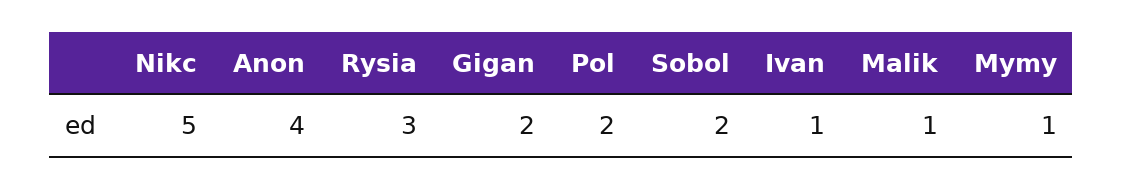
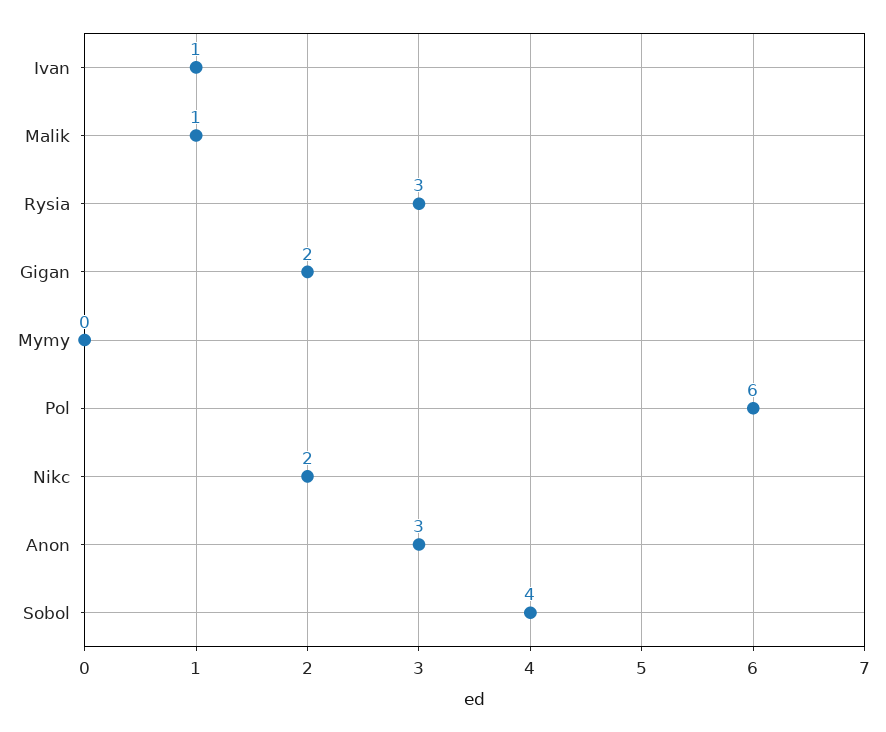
  {
-   "Nikc": 5,
+   "Nikc": 2,
-   "Anon": 4,
+   "Anon": 3,
    "Rysia": 3,
    "Gigan": 2,
-   "Pol": 2,
+   "Pol": 6,
-   "Sobol": 2,
+   "Sobol": 4,
    "Ivan": 1,
    "Malik": 1,
-   "Mymy": 1
+   "Mymy": 0
  }

